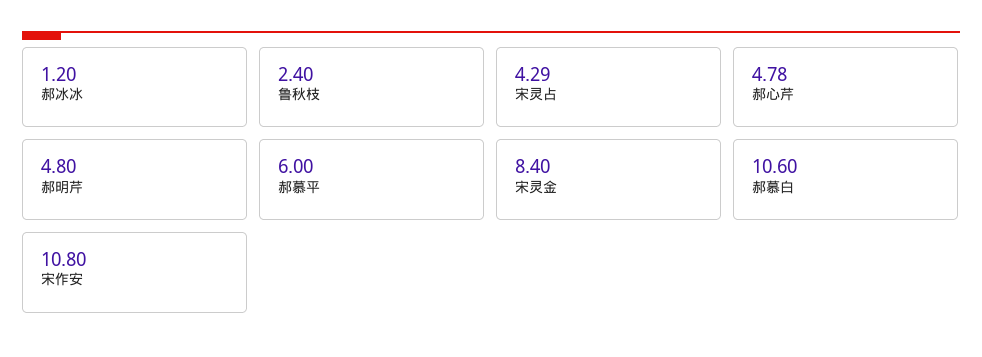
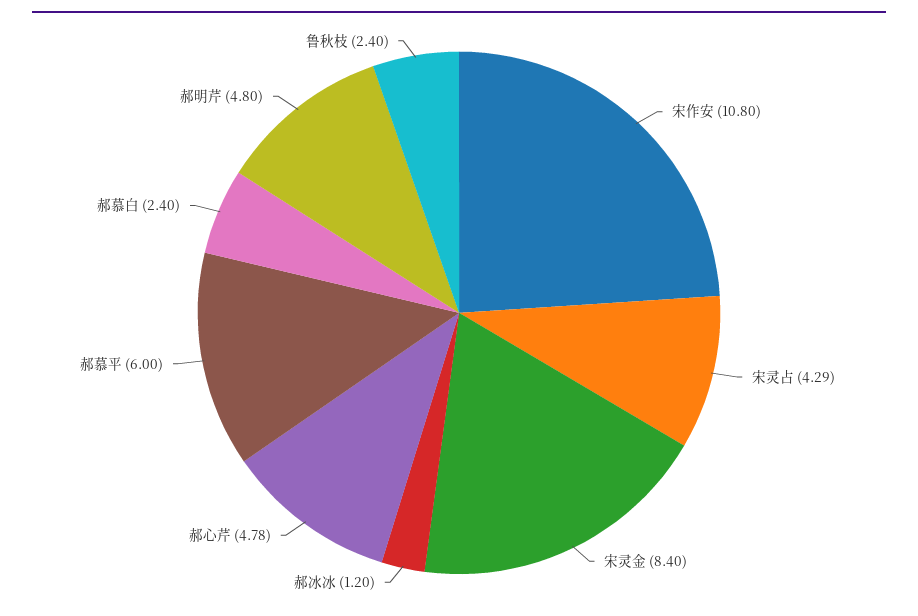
  {
    "郝冰冰": 1.2,
    "鲁秋枝": 2.4,
    "宋灵占": 4.29,
    "郝心芹": 4.78,
    "郝明芹": 4.8,
    "郝慕平": 6,
    "宋灵金": 8.4,
-   "郝慕白": 10.6,
+   "郝慕白": 2.4,
    "宋作安": 10.8
  }

